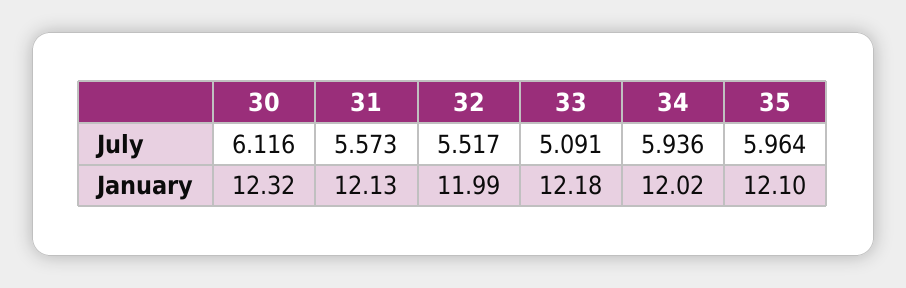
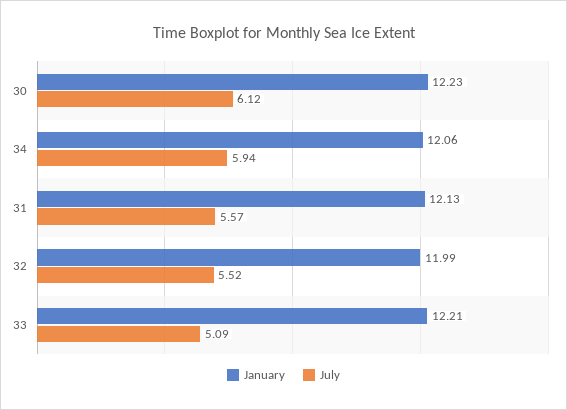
  {
    "July": {
      "30": 6.116,
      "31": 5.573,
      "32": 5.517,
      "33": 5.091,
-     "34": 5.936,
+     "34": 5.936
-     "35": 5.964
    },
    "January": {
-     "30": 12.32,
+     "30": 12.23,
      "31": 12.13,
      "32": 11.99,
-     "33": 12.18,
+     "33": 12.21,
-     "34": 12.02,
+     "34": 12.06
-     "35": 12.1
    }
  }

